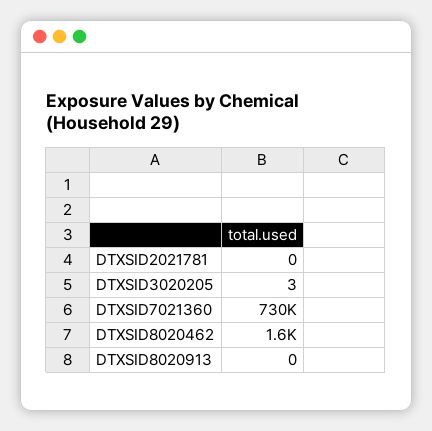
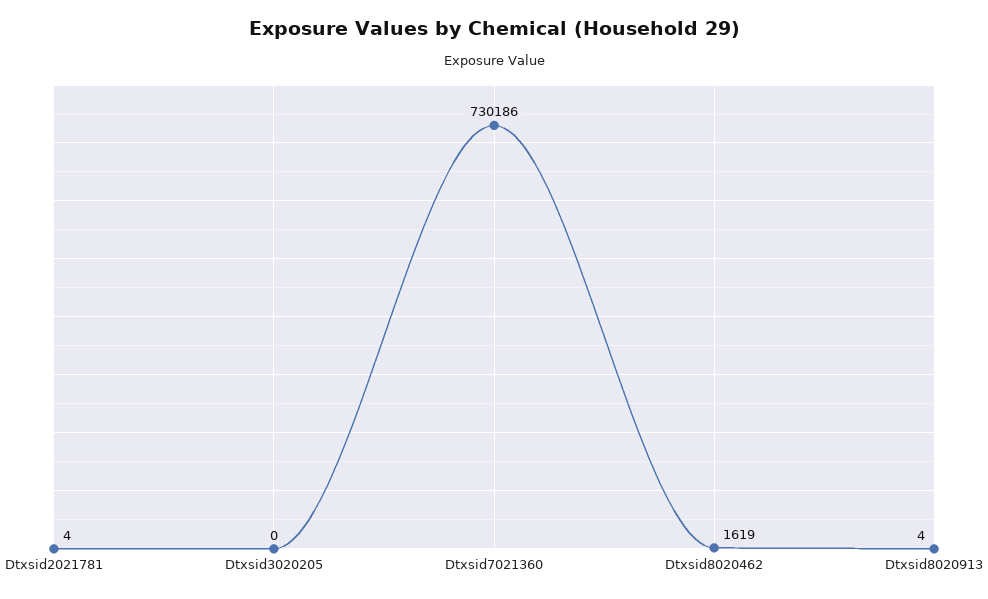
  {
-   "DTXSID2021781": 0,
+   "DTXSID2021781": 4,
-   "DTXSID3020205": 3,
+   "DTXSID3020205": 0,
    "DTXSID7021360": 730186,
    "DTXSID8020462": 1619,
-   "DTXSID8020913": 0
+   "DTXSID8020913": 4
  }

